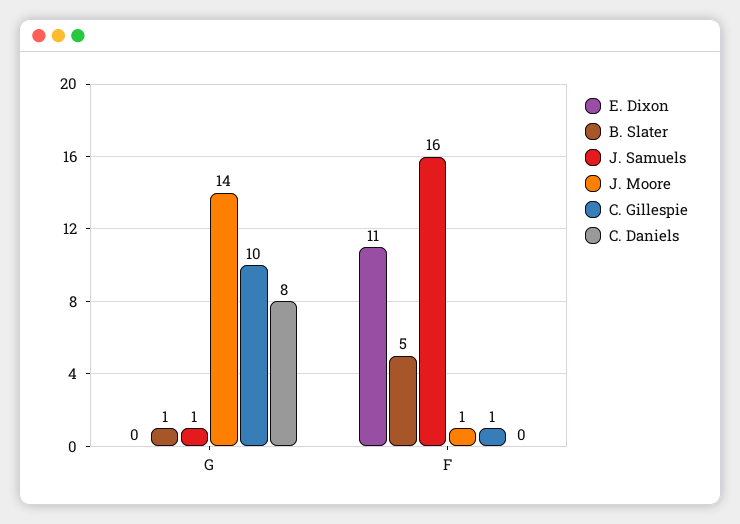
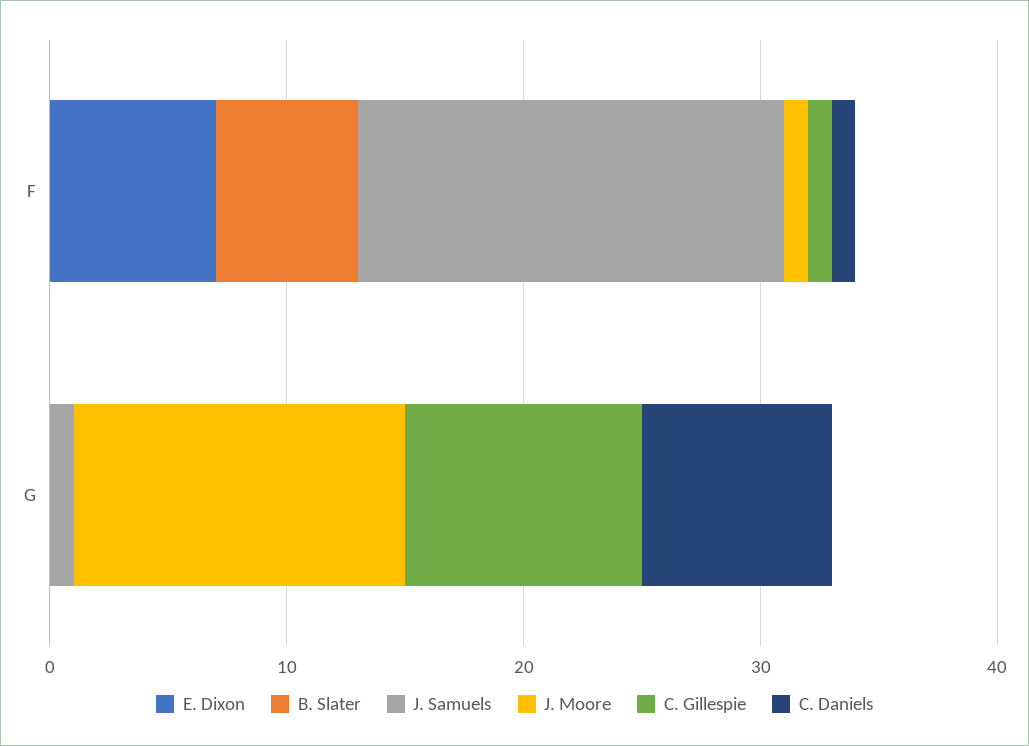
  {
    "E. Dixon": {
      "G": 0,
-     "F": 11
+     "F": 7
    },
    "B. Slater": {
-     "G": 1,
+     "G": 0,
-     "F": 5
+     "F": 6
    },
    "J. Samuels": {
      "G": 1,
-     "F": 16
+     "F": 18
    },
    "J. Moore": {
      "G": 14,
      "F": 1
    },
    "C. Gillespie": {
      "G": 10,
      "F": 1
    },
    "C. Daniels": {
      "G": 8,
-     "F": 0
+     "F": 1
    }
  }

